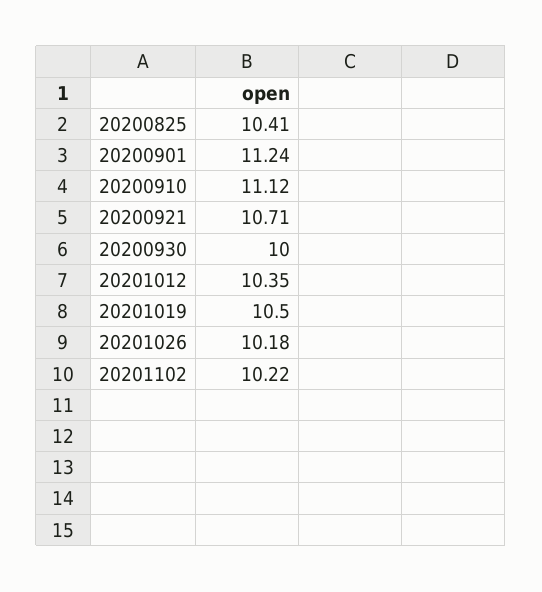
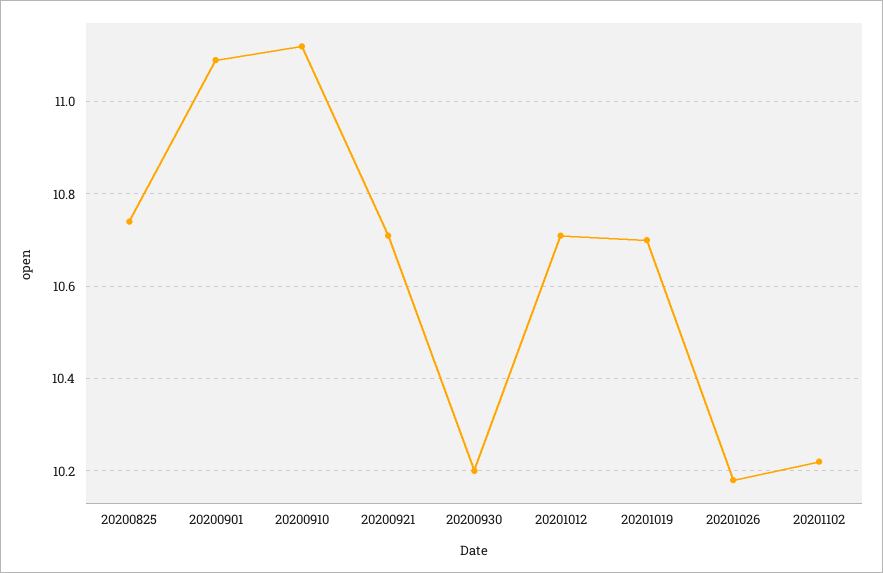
  {
-   "20200825": 10.41,
+   "20200825": 10.75,
-   "20200901": 11.24,
+   "20200901": 11.1,
    "20200910": 11.12,
    "20200921": 10.71,
-   "20200930": 10,
+   "20200930": 10.2,
-   "20201012": 10.35,
+   "20201012": 10.7,
-   "20201019": 10.5,
+   "20201019": 10.7,
    "20201026": 10.18,
    "20201102": 10.22
  }

